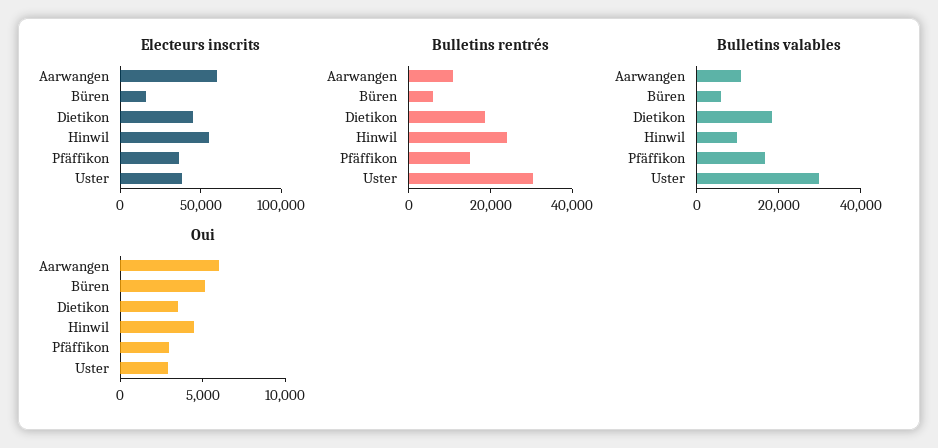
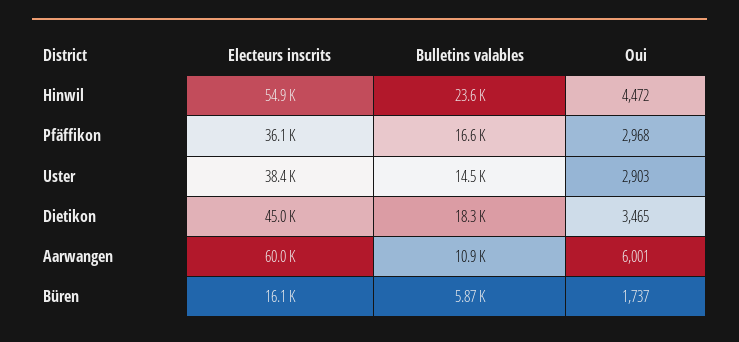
  {
    "Electeurs inscrits": {
      "Aarwangen": 60000,
      "Büren": 16100,
      "Dietikon": 45000,
      "Hinwil": 54900,
      "Pfäffikon": 36100,
      "Uster": 38400
    },
-   "Bulletins rentrés": {
-     "Aarwangen": 10000,
-     "Büren": 5000,
-     "Dietikon": 20000,
-     "Hinwil": 25000,
-     "Pfäffikon": 15000,
-     "Uster": 30000
-   },
    "Bulletins valables": {
      "Aarwangen": 10900,
      "Büren": 5870,
      "Dietikon": 18300,
-     "Hinwil": 10000,
+     "Hinwil": 23600,
      "Pfäffikon": 16600,
-     "Uster": 30000
+     "Uster": 14500
    },
    "Oui": {
      "Aarwangen": 6001,
-     "Büren": 5000,
+     "Büren": 1737,
      "Dietikon": 3465,
      "Hinwil": 4472,
      "Pfäffikon": 2968,
      "Uster": 2903
    }
  }

